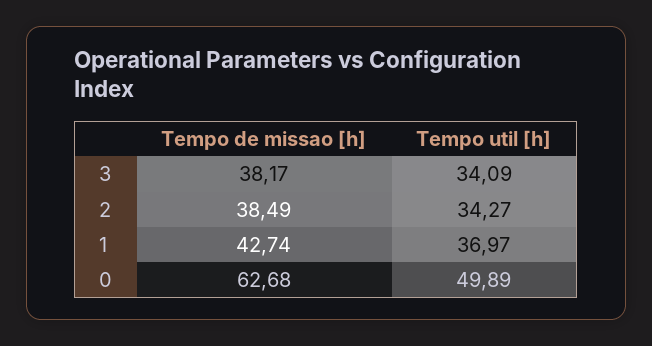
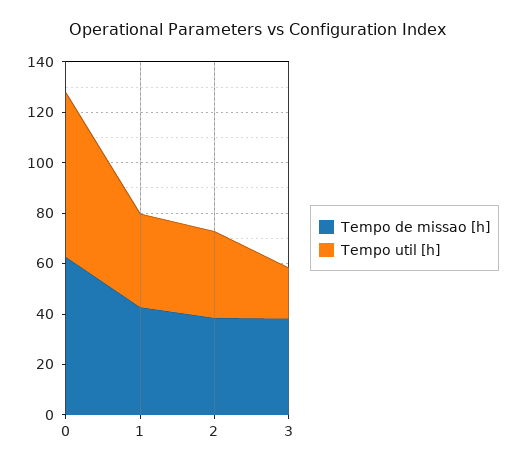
  {
    "Tempo de missao [h]": {
      "3": 38.17,
      "2": 38.49,
      "1": 42.74,
      "0": 62.68
    },
    "Tempo util [h]": {
-     "3": 34.09,
+     "3": 20,
      "2": 34.27,
      "1": 36.97,
-     "0": 49.89
+     "0": 65
    }
  }

